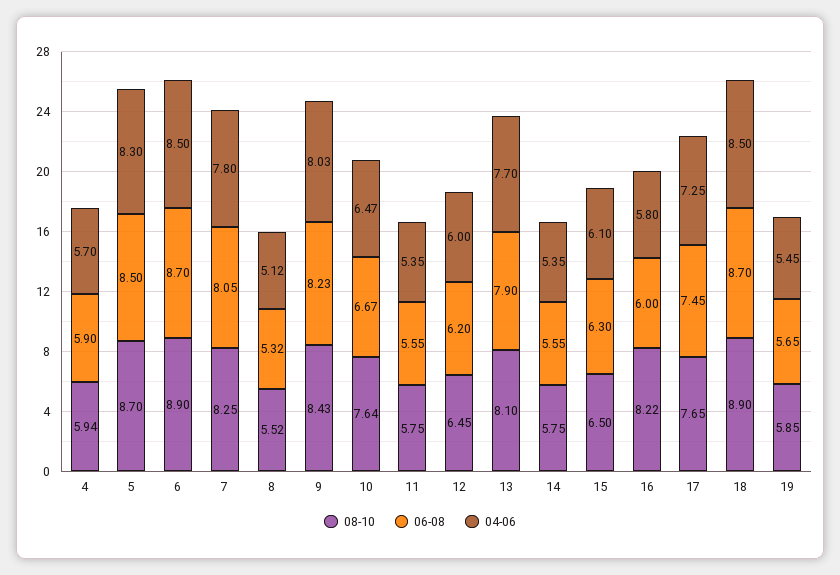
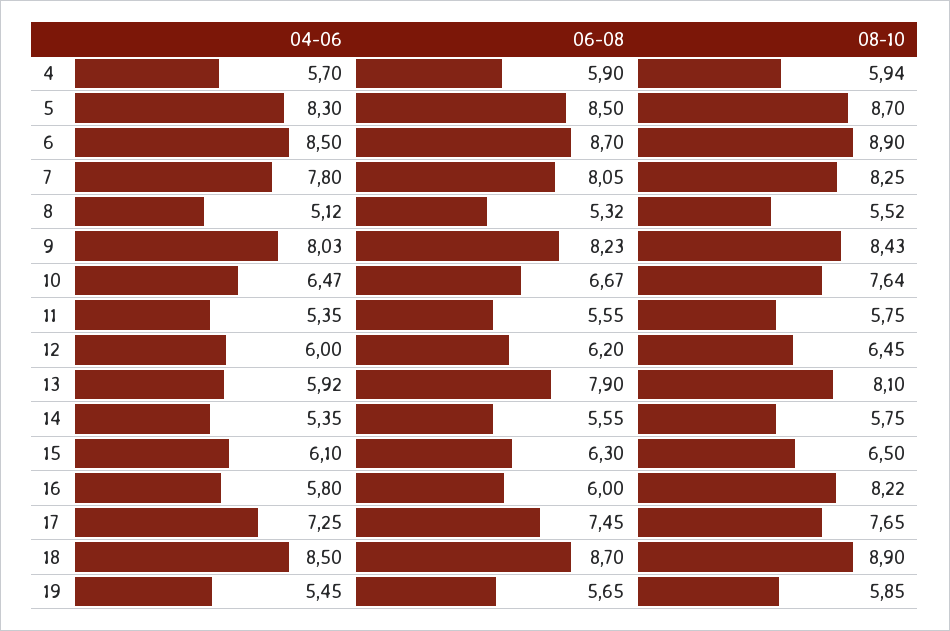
  {
    "08-10": {
      "4": 5.94,
      "5": 8.7,
      "6": 8.9,
      "7": 8.25,
      "8": 5.52,
      "9": 8.43,
      "10": 7.64,
      "11": 5.75,
      "12": 6.45,
      "13": 8.1,
      "14": 5.75,
      "15": 6.5,
      "16": 8.22,
      "17": 7.65,
      "18": 8.9,
      "19": 5.85
    },
    "06-08": {
      "4": 5.9,
      "5": 8.5,
      "6": 8.7,
      "7": 8.05,
      "8": 5.32,
      "9": 8.23,
      "10": 6.67,
      "11": 5.55,
      "12": 6.2,
      "13": 7.9,
      "14": 5.55,
      "15": 6.3,
      "16": 6,
      "17": 7.45,
      "18": 8.7,
      "19": 5.65
    },
    "04-06": {
      "4": 5.7,
      "5": 8.3,
      "6": 8.5,
      "7": 7.8,
      "8": 5.12,
      "9": 8.03,
      "10": 6.47,
      "11": 5.35,
      "12": 6,
-     "13": 7.7,
+     "13": 5.92,
      "14": 5.35,
      "15": 6.1,
      "16": 5.8,
      "17": 7.25,
      "18": 8.5,
      "19": 5.45
    }
  }

